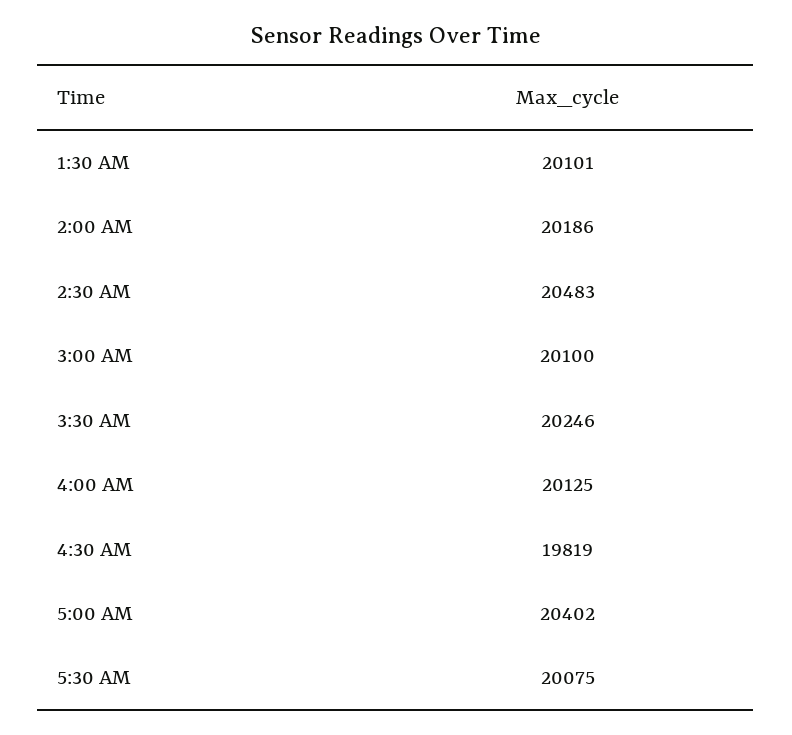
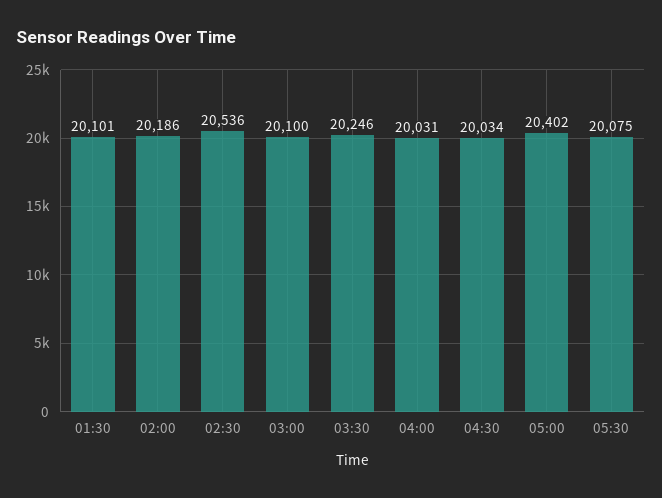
  {
    "1:30 AM": 20101,
    "2:00 AM": 20186,
-   "2:30 AM": 20483,
+   "2:30 AM": 20536,
    "3:00 AM": 20100,
    "3:30 AM": 20246,
-   "4:00 AM": 20125,
+   "4:00 AM": 20031,
-   "4:30 AM": 19819,
+   "4:30 AM": 20034,
    "5:00 AM": 20402,
    "5:30 AM": 20075
  }

